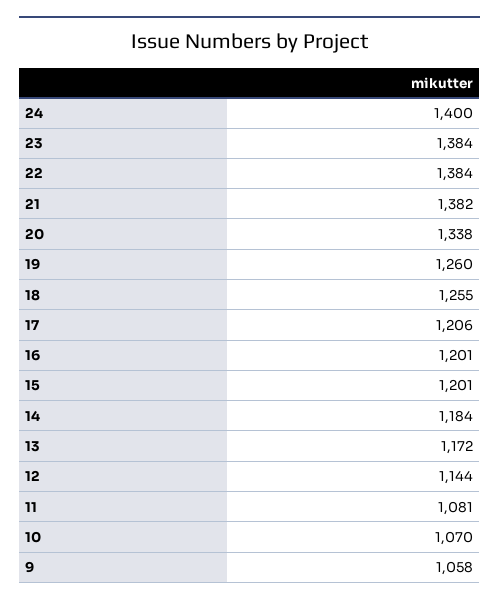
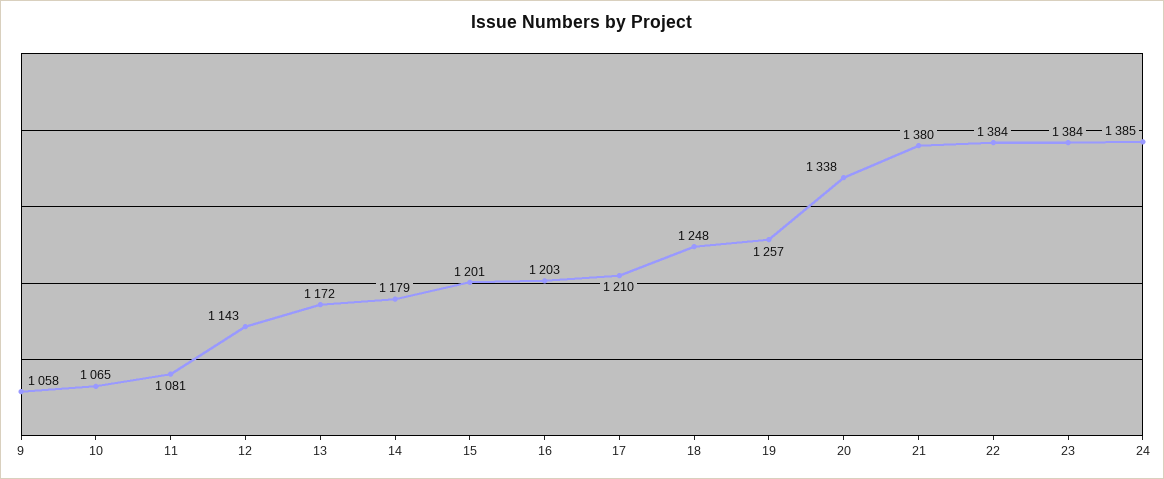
  {
-   "24": 1400,
+   "24": 1385,
    "23": 1384,
    "22": 1384,
-   "21": 1382,
+   "21": 1380,
    "20": 1338,
-   "19": 1260,
+   "19": 1257,
-   "18": 1255,
+   "18": 1248,
-   "17": 1206,
+   "17": 1210,
-   "16": 1201,
+   "16": 1203,
    "15": 1201,
-   "14": 1184,
+   "14": 1179,
    "13": 1172,
-   "12": 1144,
+   "12": 1143,
    "11": 1081,
-   "10": 1070,
+   "10": 1065,
    "9": 1058
  }

